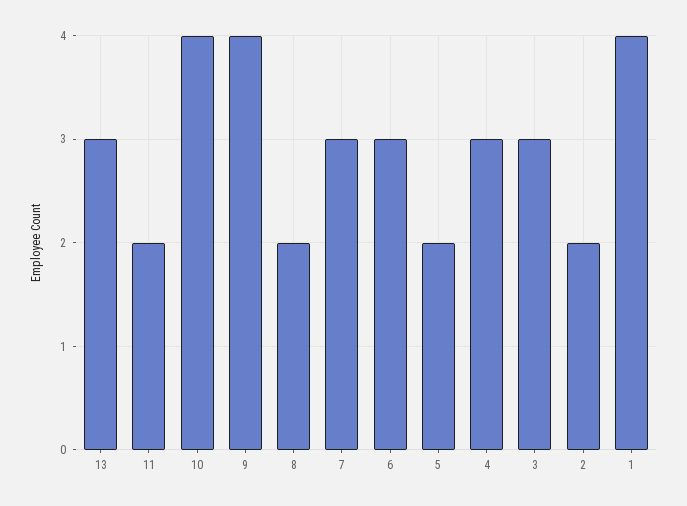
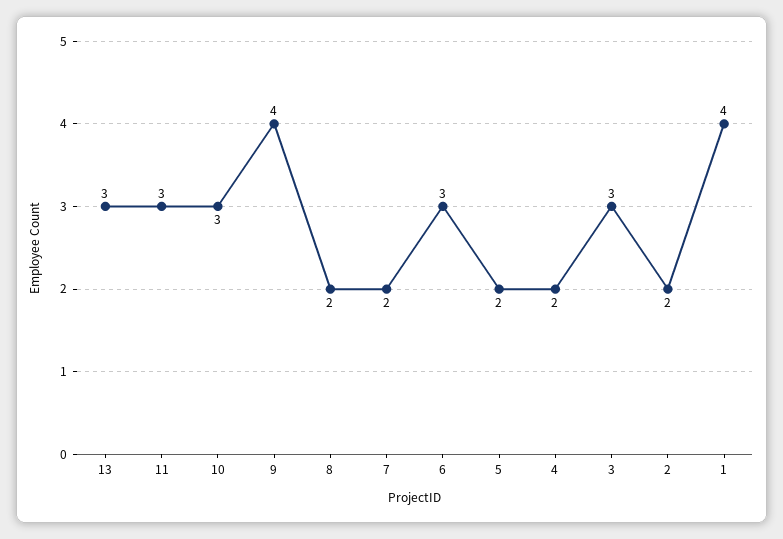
  {
    "13": 3,
-   "11": 2,
+   "11": 3,
-   "10": 4,
+   "10": 3,
    "9": 4,
    "8": 2,
-   "7": 3,
+   "7": 2,
    "6": 3,
    "5": 2,
-   "4": 3,
+   "4": 2,
    "3": 3,
    "2": 2,
    "1": 4
  }

